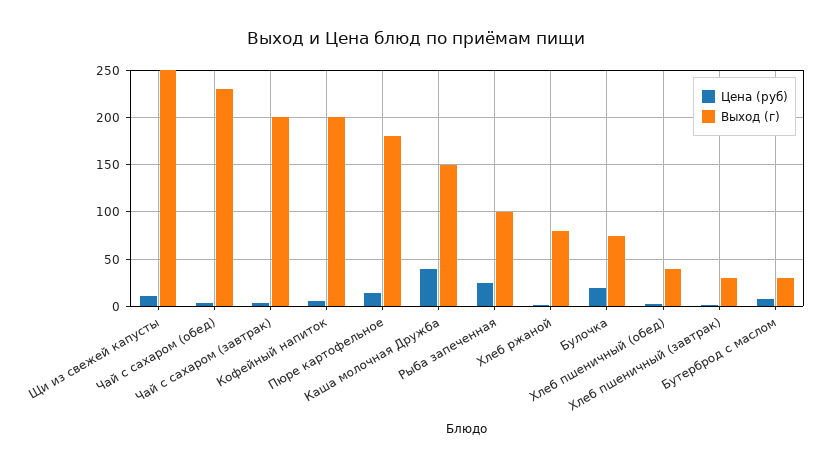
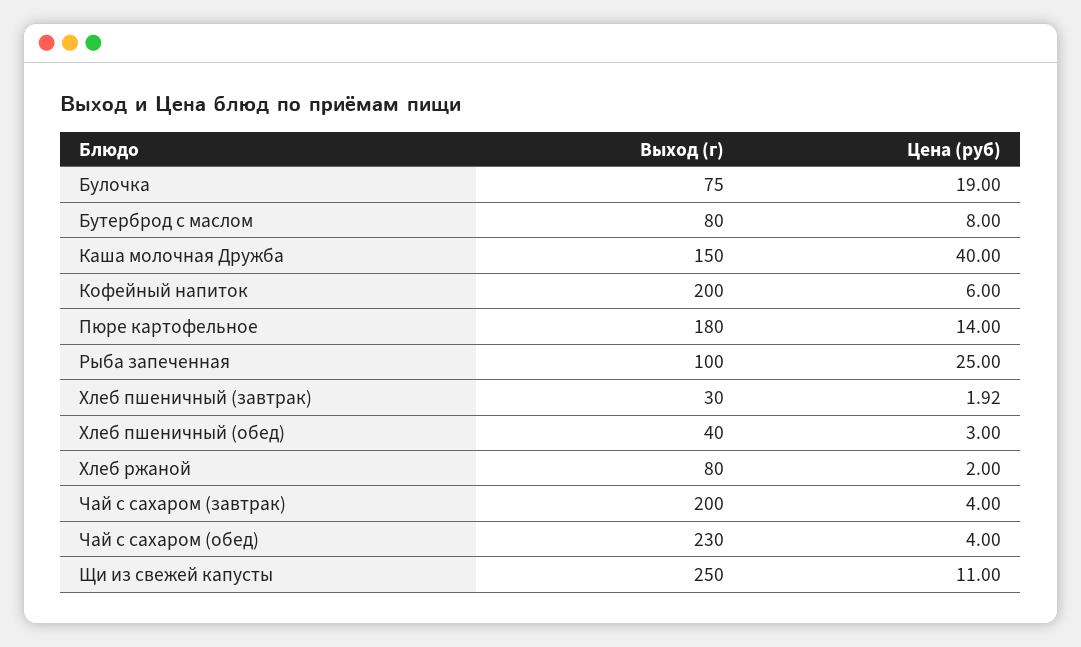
  {
    "Цена (руб)": {
      "Щи из свежей капусты": 11,
      "Чай с сахаром (обед)": 4,
      "Чай с сахаром (завтрак)": 4,
      "Кофейный напиток": 6,
      "Пюре картофельное": 14,
      "Каша молочная Дружба": 40,
      "Рыба запеченная": 25,
      "Хлеб ржаной": 2,
      "Булочка": 19,
      "Хлеб пшеничный (обед)": 3,
      "Хлеб пшеничный (завтрак)": 1.92,
      "Бутерброд с маслом": 8
    },
    "Выход (г)": {
      "Щи из свежей капусты": 250,
      "Чай с сахаром (обед)": 230,
      "Чай с сахаром (завтрак)": 200,
      "Кофейный напиток": 200,
      "Пюре картофельное": 180,
      "Каша молочная Дружба": 150,
      "Рыба запеченная": 100,
      "Хлеб ржаной": 80,
      "Булочка": 75,
      "Хлеб пшеничный (обед)": 40,
      "Хлеб пшеничный (завтрак)": 30,
-     "Бутерброд с маслом": 30
+     "Бутерброд с маслом": 80
    }
  }

